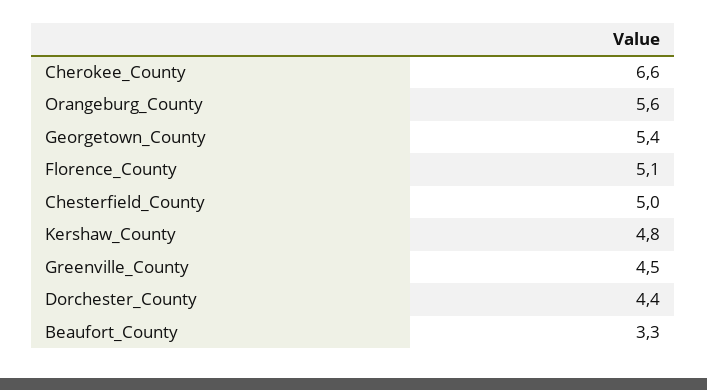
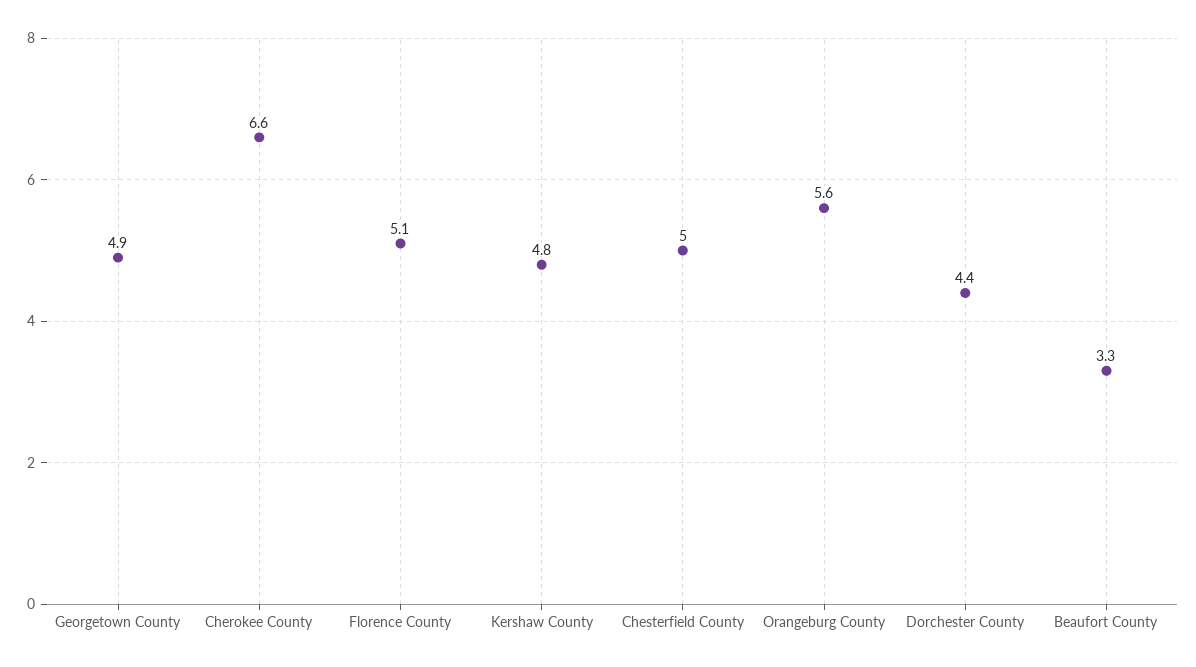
  {
    "Cherokee_County": 6.6,
    "Orangeburg_County": 5.6,
-   "Georgetown_County": 5.4,
+   "Georgetown_County": 4.9,
    "Florence_County": 5.1,
    "Chesterfield_County": 5,
    "Kershaw_County": 4.8,
-   "Greenville_County": 4.5,
    "Dorchester_County": 4.4,
    "Beaufort_County": 3.3
  }

